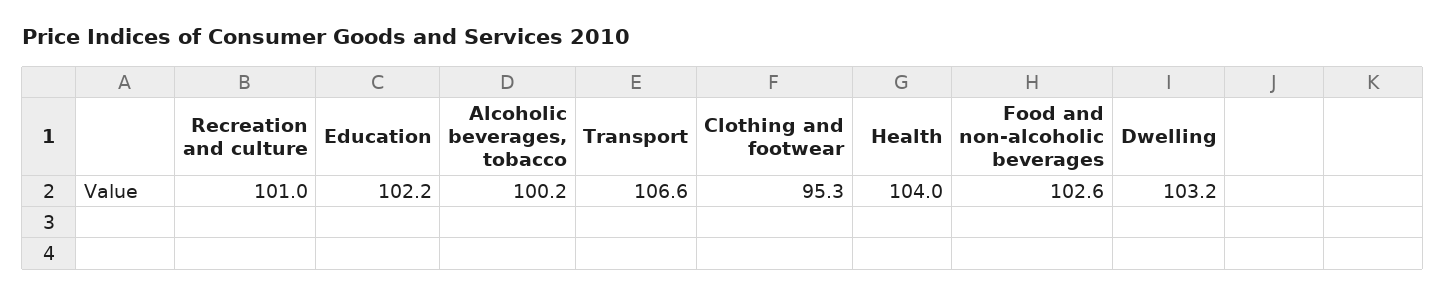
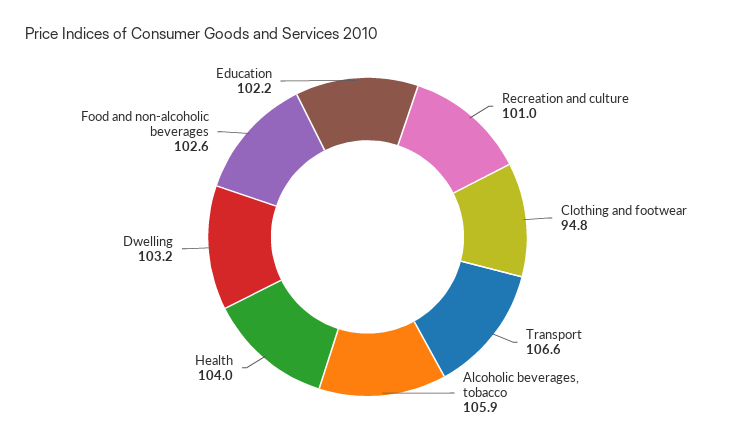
  {
    "Recreation and culture": 101,
    "Education": 102.2,
-   "Alcoholic beverages, tobacco": 100.2,
+   "Alcoholic beverages, tobacco": 105.9,
    "Transport": 106.6,
-   "Clothing and footwear": 95.3,
+   "Clothing and footwear": 94.8,
    "Health": 104,
    "Food and non-alcoholic beverages": 102.6,
    "Dwelling": 103.2
  }

